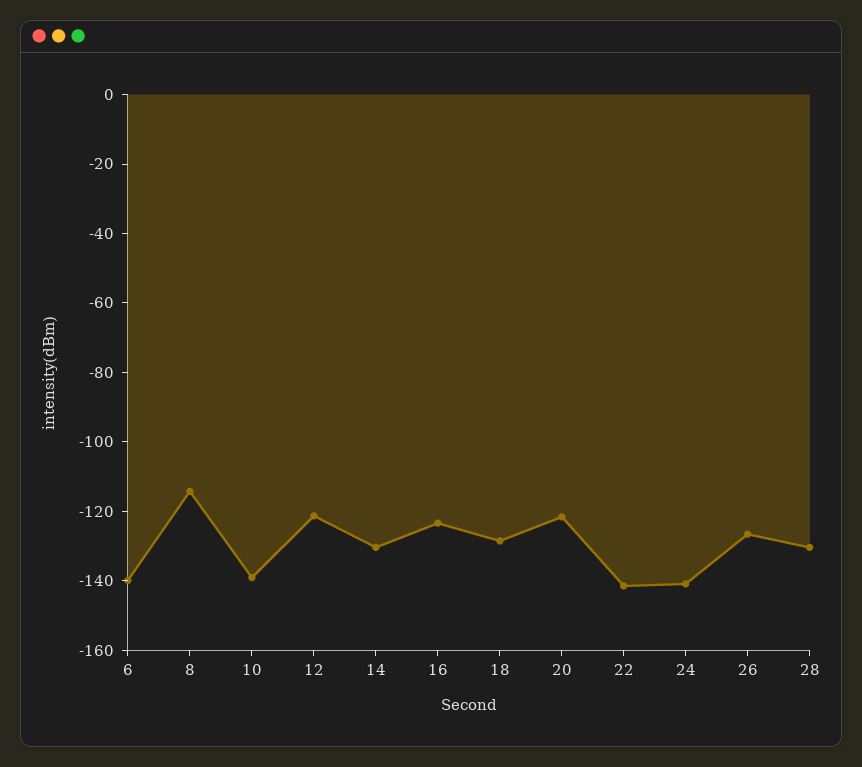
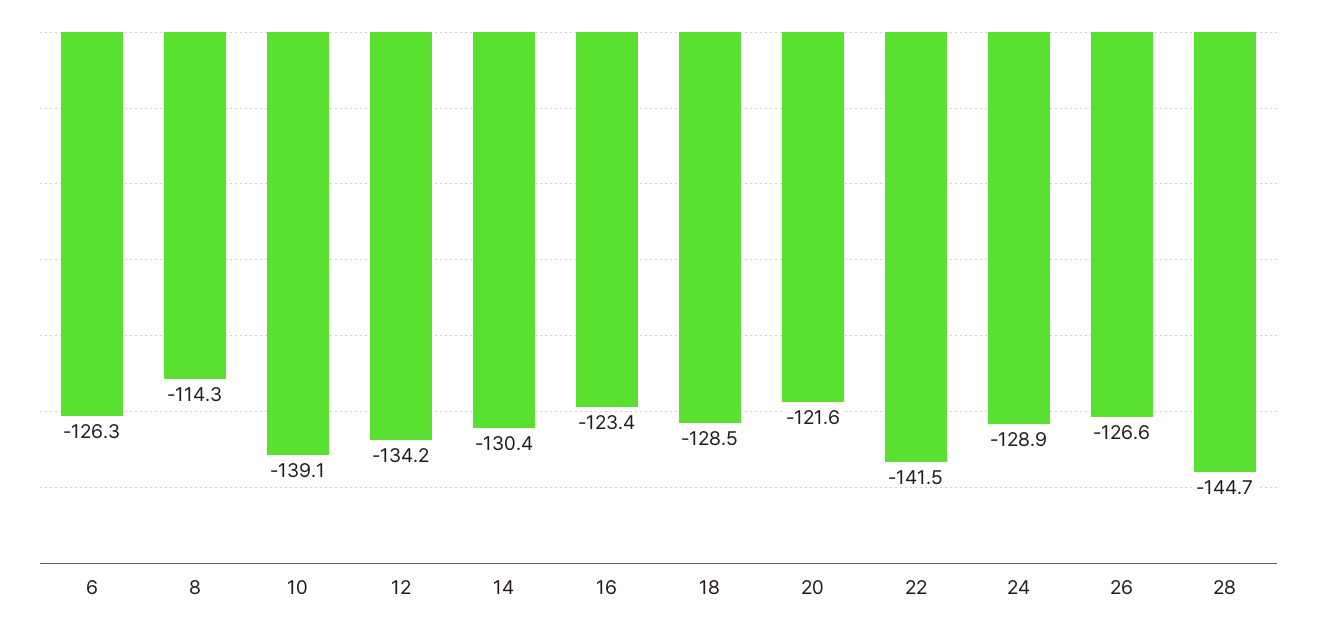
  {
-   "6": -140,
+   "6": -126.3,
    "8": -114.3,
    "10": -139.1,
-   "12": -120,
+   "12": -134.2,
    "14": -130.4,
    "16": -123.4,
    "18": -128.5,
    "20": -121.6,
    "22": -141.5,
-   "24": -140,
+   "24": -128.9,
    "26": -126.6,
-   "28": -130
+   "28": -144.7
  }

